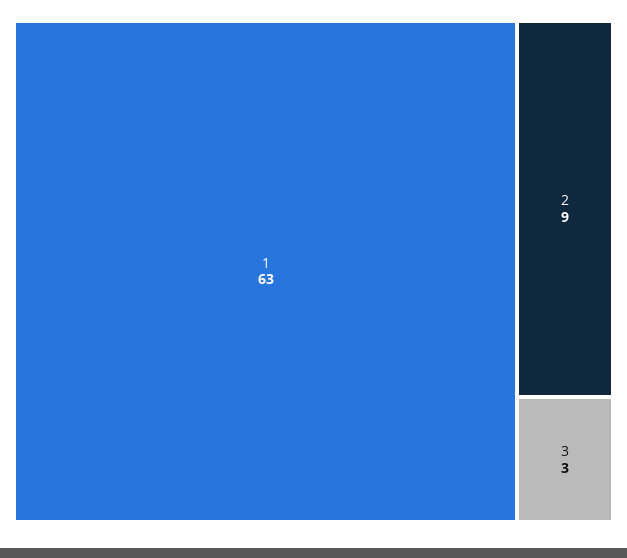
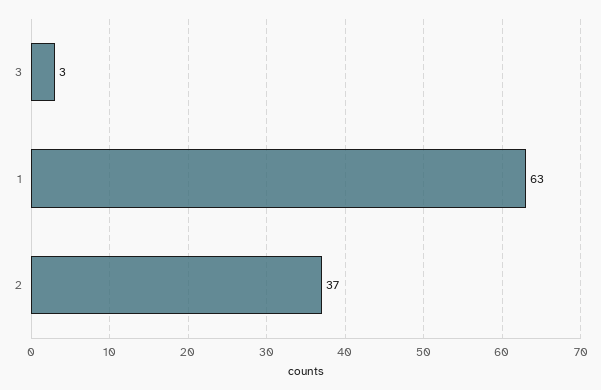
  {
    "1": 63,
-   "2": 9,
+   "2": 37,
    "3": 3
  }

